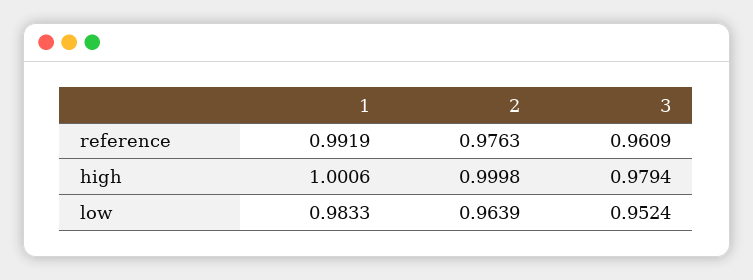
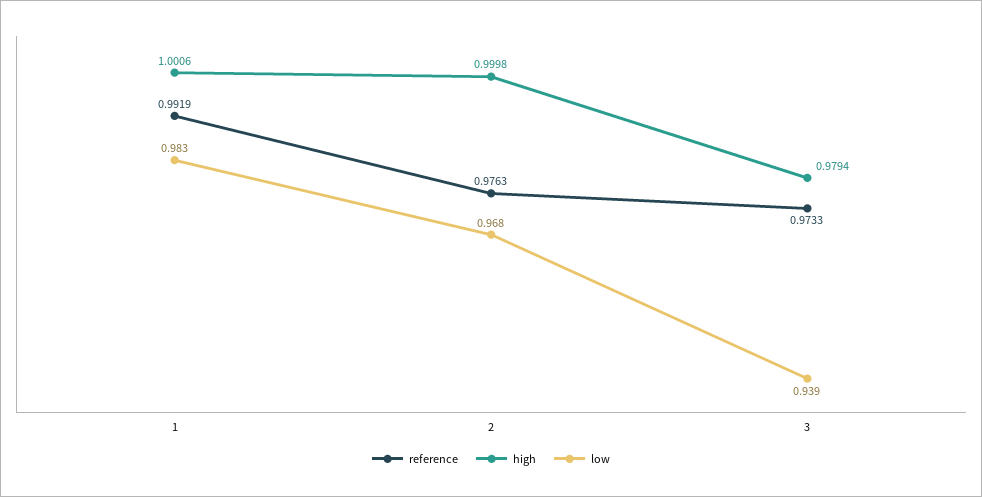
  {
    "reference": {
      "1": 0.9919,
      "2": 0.9763,
-     "3": 0.9609
+     "3": 0.9733
    },
    "high": {
      "1": 1.0006,
      "2": 0.9998,
      "3": 0.9794
    },
    "low": {
      "1": 0.9833,
-     "2": 0.9639,
+     "2": 0.968,
-     "3": 0.9524
+     "3": 0.939
    }
  }

